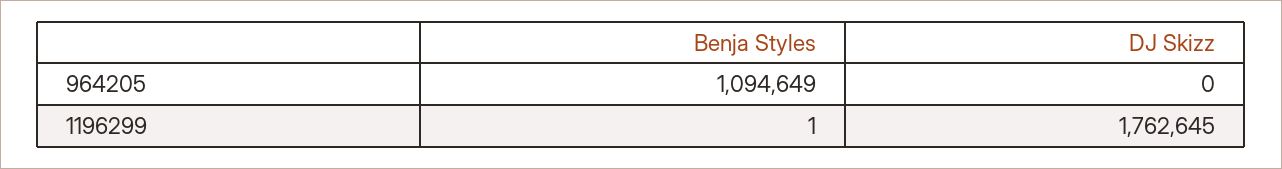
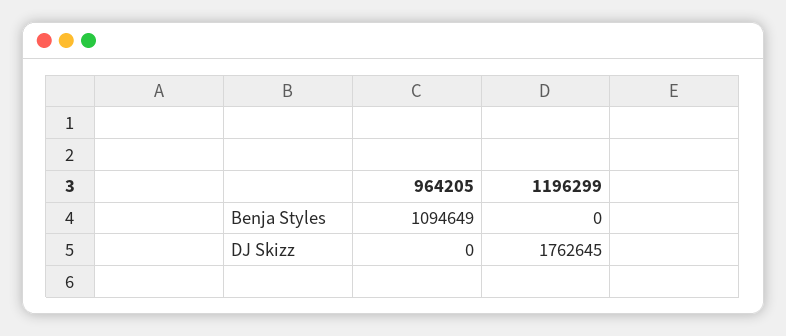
  {
    "Benja Styles": {
      "964205": 1094649,
-     "1196299": 1
+     "1196299": 0
    },
    "DJ Skizz": {
      "964205": 0,
      "1196299": 1762645
    }
  }

